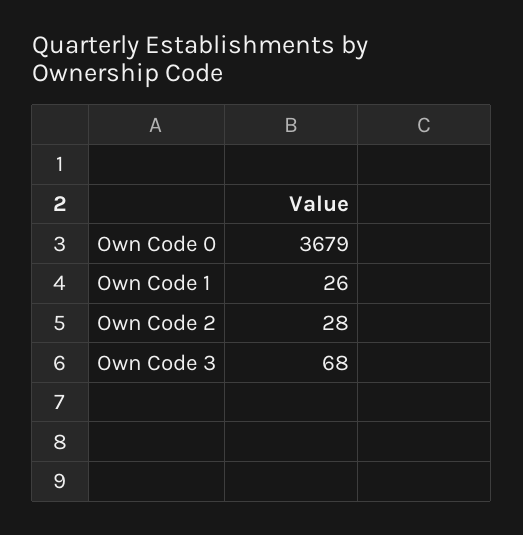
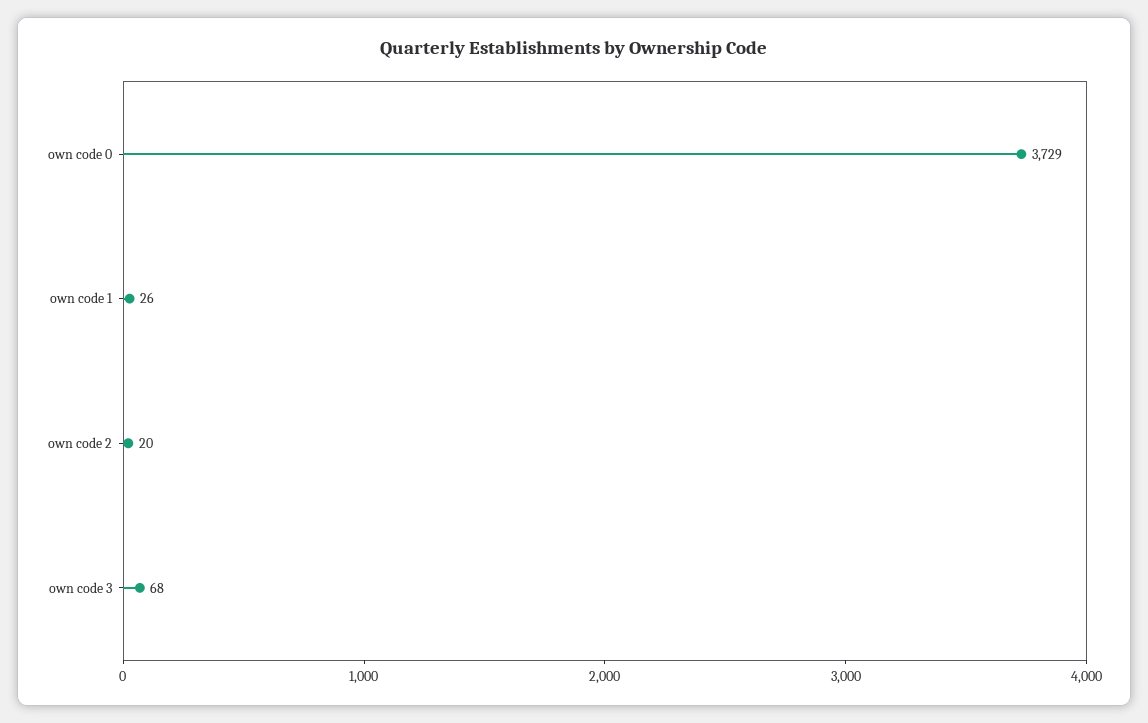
  {
-   "Own Code 0": 3679,
+   "Own Code 0": 3729,
    "Own Code 1": 26,
-   "Own Code 2": 28,
+   "Own Code 2": 20,
    "Own Code 3": 68
  }

